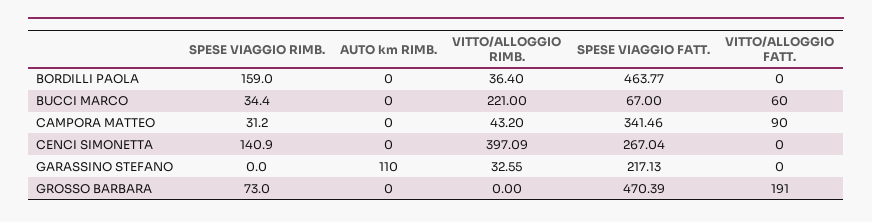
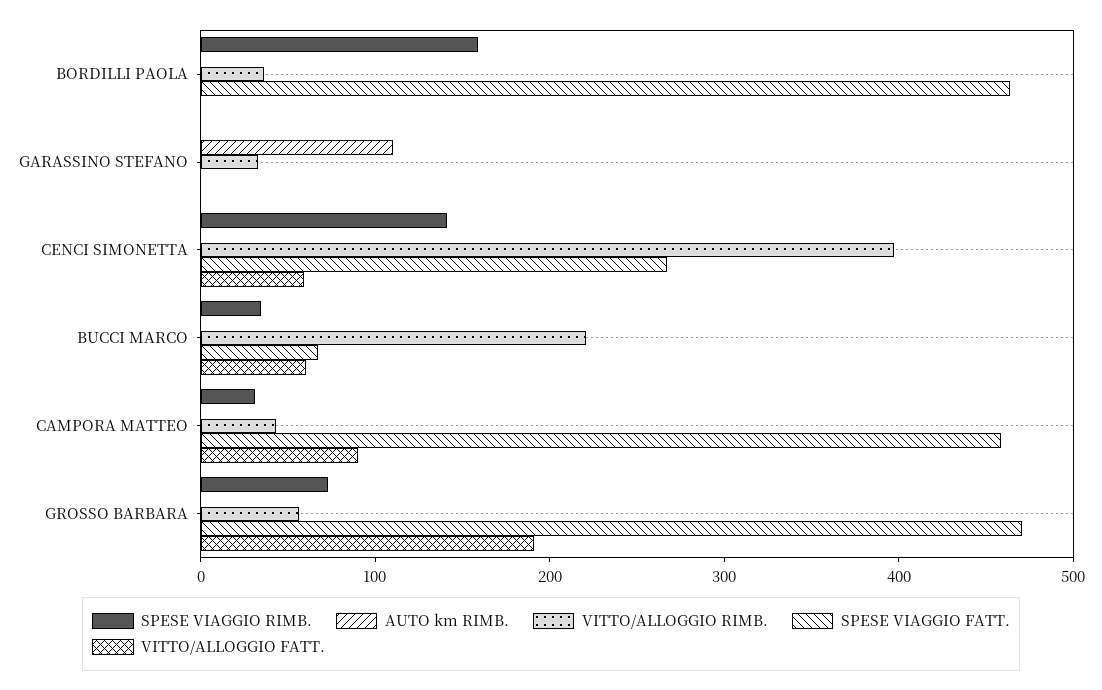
  {
    "SPESE VIAGGIO RIMB.": {
      "BORDILLI PAOLA": 159,
      "BUCCI MARCO": 34.4,
      "CAMPORA MATTEO": 31.2,
      "CENCI SIMONETTA": 140.9,
      "GARASSINO STEFANO": 0,
      "GROSSO BARBARA": 73
    },
    "AUTO km RIMB.": {
      "BORDILLI PAOLA": 0,
      "BUCCI MARCO": 0,
      "CAMPORA MATTEO": 0,
      "CENCI SIMONETTA": 0,
      "GARASSINO STEFANO": 110,
      "GROSSO BARBARA": 0
    },
    "VITTO/ALLOGGIO RIMB.": {
      "BORDILLI PAOLA": 36.4,
      "BUCCI MARCO": 221,
      "CAMPORA MATTEO": 43.2,
      "CENCI SIMONETTA": 397.09,
      "GARASSINO STEFANO": 32.55,
-     "GROSSO BARBARA": 0
+     "GROSSO BARBARA": 60
    },
    "SPESE VIAGGIO FATT.": {
      "BORDILLI PAOLA": 463.77,
      "BUCCI MARCO": 67,
-     "CAMPORA MATTEO": 341.46,
+     "CAMPORA MATTEO": 460,
      "CENCI SIMONETTA": 267.04,
-     "GARASSINO STEFANO": 217.13,
+     "GARASSINO STEFANO": 0,
      "GROSSO BARBARA": 470.39
    },
    "VITTO/ALLOGGIO FATT.": {
      "BORDILLI PAOLA": 0,
      "BUCCI MARCO": 60,
      "CAMPORA MATTEO": 90,
-     "CENCI SIMONETTA": 0,
+     "CENCI SIMONETTA": 60,
      "GARASSINO STEFANO": 0,
      "GROSSO BARBARA": 191
    }
  }

